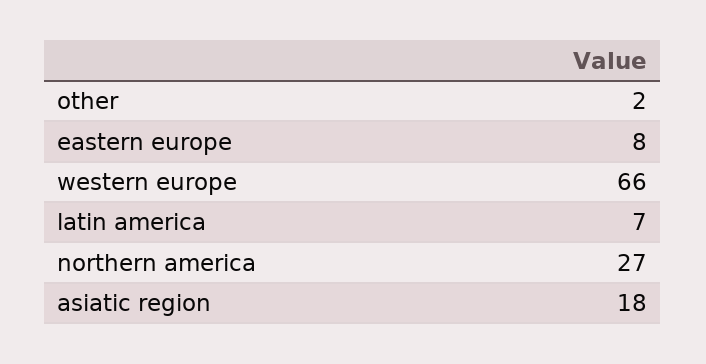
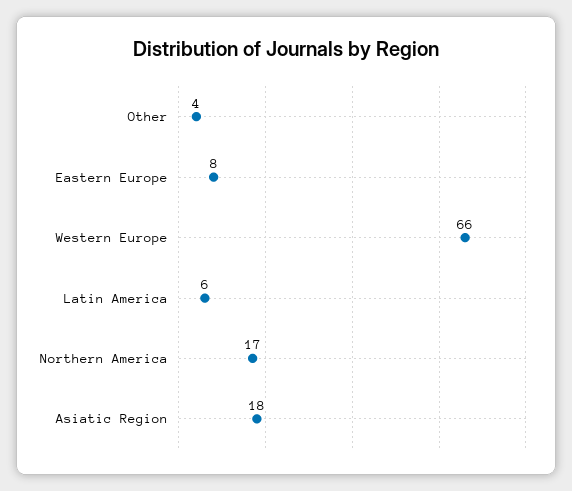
  {
-   "other": 2,
+   "other": 4,
    "eastern europe": 8,
    "western europe": 66,
-   "latin america": 7,
+   "latin america": 6,
-   "northern america": 27,
+   "northern america": 17,
    "asiatic region": 18
  }

